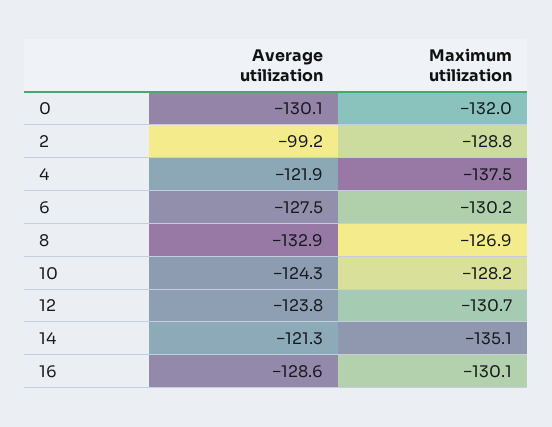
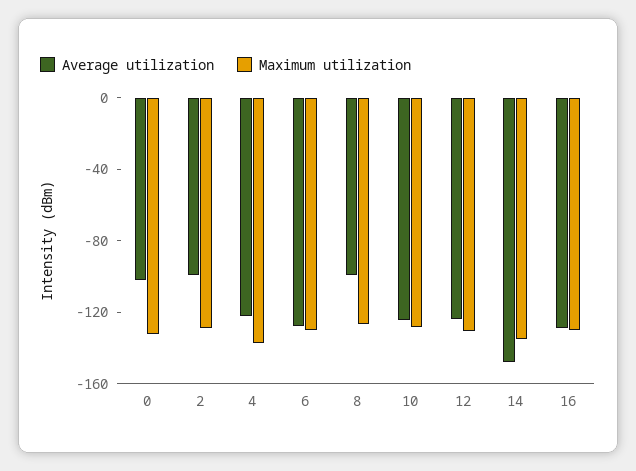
  {
    "Average utilization": {
-     "0": -130.1,
+     "0": -100,
      "2": -99.2,
      "4": -121.9,
      "6": -127.5,
-     "8": -132.9,
+     "8": -100,
      "10": -124.3,
      "12": -123.8,
-     "14": -121.3,
+     "14": -150,
      "16": -128.6
    },
    "Maximum utilization": {
      "0": -132,
      "2": -128.8,
      "4": -137.5,
      "6": -130.2,
      "8": -126.9,
      "10": -128.2,
      "12": -130.7,
      "14": -135.1,
      "16": -130.1
    }
  }

